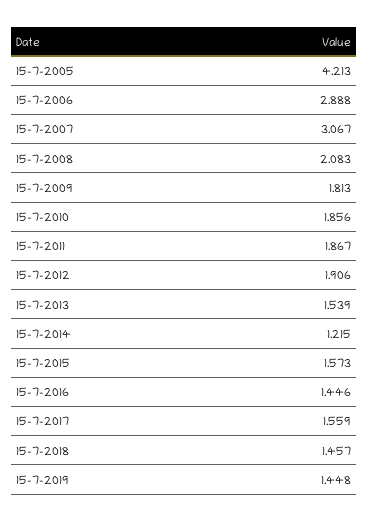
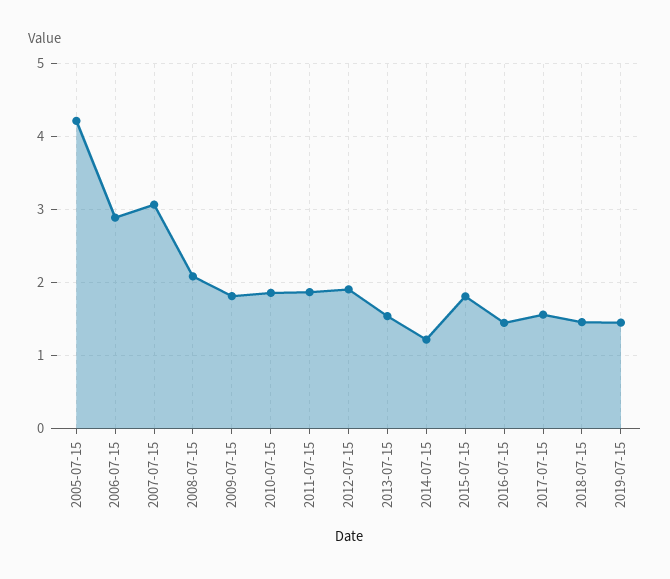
  {
    "15-7-2005": 4.213,
    "15-7-2006": 2.888,
    "15-7-2007": 3.067,
    "15-7-2008": 2.083,
    "15-7-2009": 1.813,
    "15-7-2010": 1.856,
    "15-7-2011": 1.867,
    "15-7-2012": 1.906,
    "15-7-2013": 1.539,
    "15-7-2014": 1.215,
-   "15-7-2015": 1.573,
+   "15-7-2015": 1.8,
    "15-7-2016": 1.446,
    "15-7-2017": 1.559,
    "15-7-2018": 1.457,
    "15-7-2019": 1.448
  }

